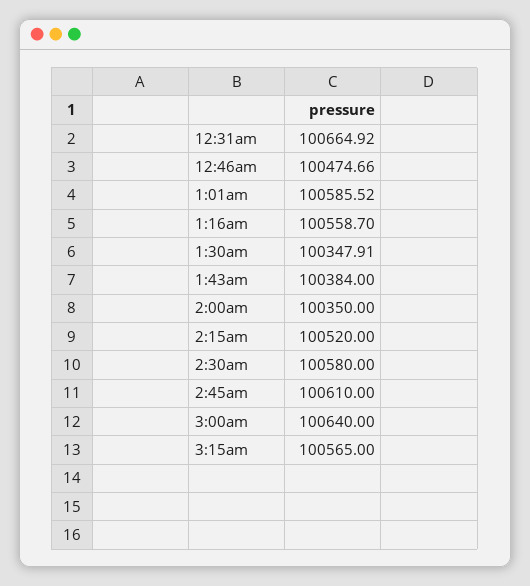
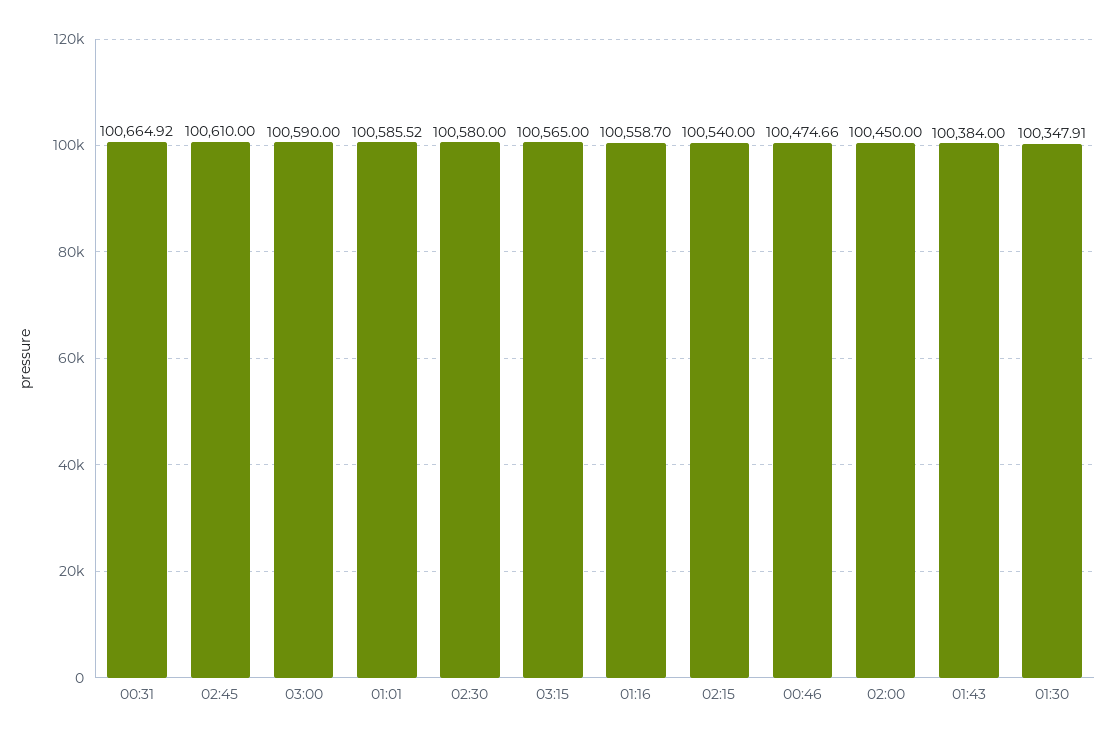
  {
    "12:31am": 100664.92,
    "12:46am": 100474.66,
    "1:01am": 100585.52,
    "1:16am": 100558.7,
    "1:30am": 100347.91,
    "1:43am": 100384,
-   "2:00am": 100350,
+   "2:00am": 100450,
-   "2:15am": 100520,
+   "2:15am": 100540,
    "2:30am": 100580,
    "2:45am": 100610,
-   "3:00am": 100640,
+   "3:00am": 100590,
    "3:15am": 100565
  }

